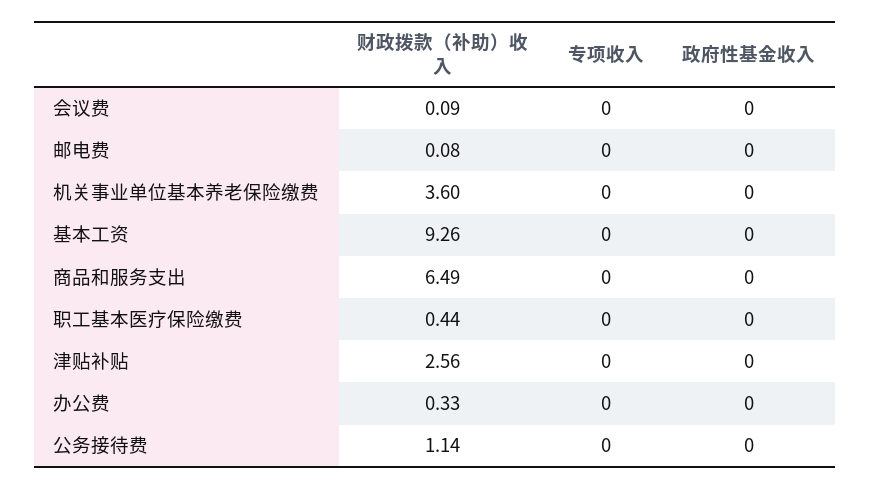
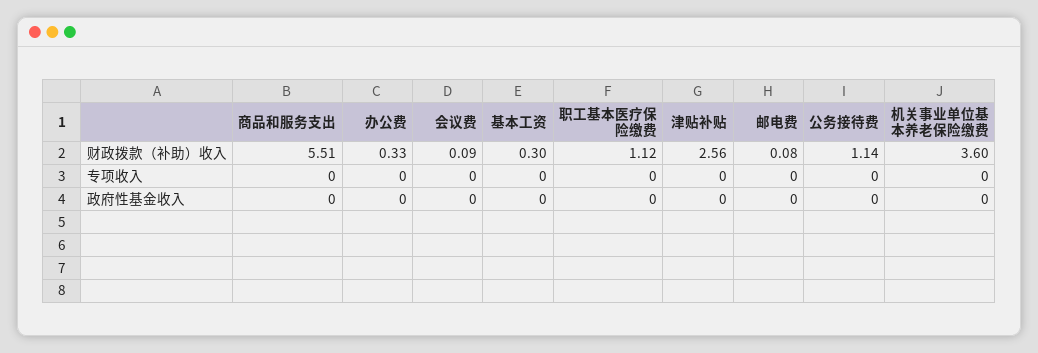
  {
    "财政拨款（补助）收入": {
      "会议费": 0.09,
      "邮电费": 0.08,
      "机关事业单位基本养老保险缴费": 3.6,
-     "基本工资": 9.26,
+     "基本工资": 0.3,
-     "商品和服务支出": 6.49,
+     "商品和服务支出": 5.51,
-     "职工基本医疗保险缴费": 0.44,
+     "职工基本医疗保险缴费": 1.12,
      "津贴补贴": 2.56,
      "办公费": 0.33,
      "公务接待费": 1.14
    },
    "专项收入": {
      "会议费": 0,
      "邮电费": 0,
      "机关事业单位基本养老保险缴费": 0,
      "基本工资": 0,
      "商品和服务支出": 0,
      "职工基本医疗保险缴费": 0,
      "津贴补贴": 0,
      "办公费": 0,
      "公务接待费": 0
    },
    "政府性基金收入": {
      "会议费": 0,
      "邮电费": 0,
      "机关事业单位基本养老保险缴费": 0,
      "基本工资": 0,
      "商品和服务支出": 0,
      "职工基本医疗保险缴费": 0,
      "津贴补贴": 0,
      "办公费": 0,
      "公务接待费": 0
    }
  }

